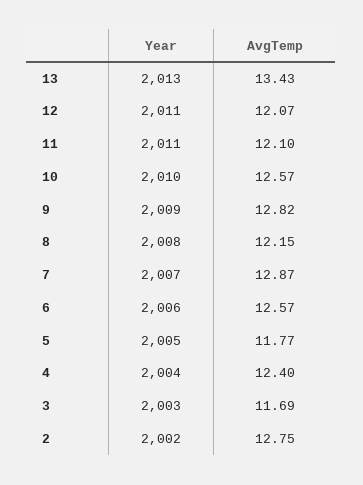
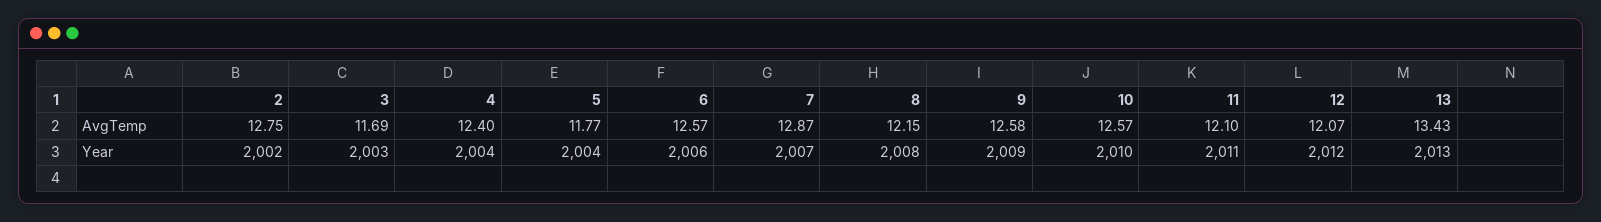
  {
    "Year": {
      "13": 2013,
-     "12": 2011,
+     "12": 2012,
      "11": 2011,
      "10": 2010,
      "9": 2009,
      "8": 2008,
      "7": 2007,
      "6": 2006,
-     "5": 2005,
+     "5": 2004,
      "4": 2004,
      "3": 2003,
      "2": 2002
    },
    "AvgTemp": {
      "13": 13.43,
      "12": 12.07,
      "11": 12.1,
      "10": 12.57,
-     "9": 12.82,
+     "9": 12.58,
      "8": 12.15,
      "7": 12.87,
      "6": 12.57,
      "5": 11.77,
      "4": 12.4,
      "3": 11.69,
      "2": 12.75
    }
  }

